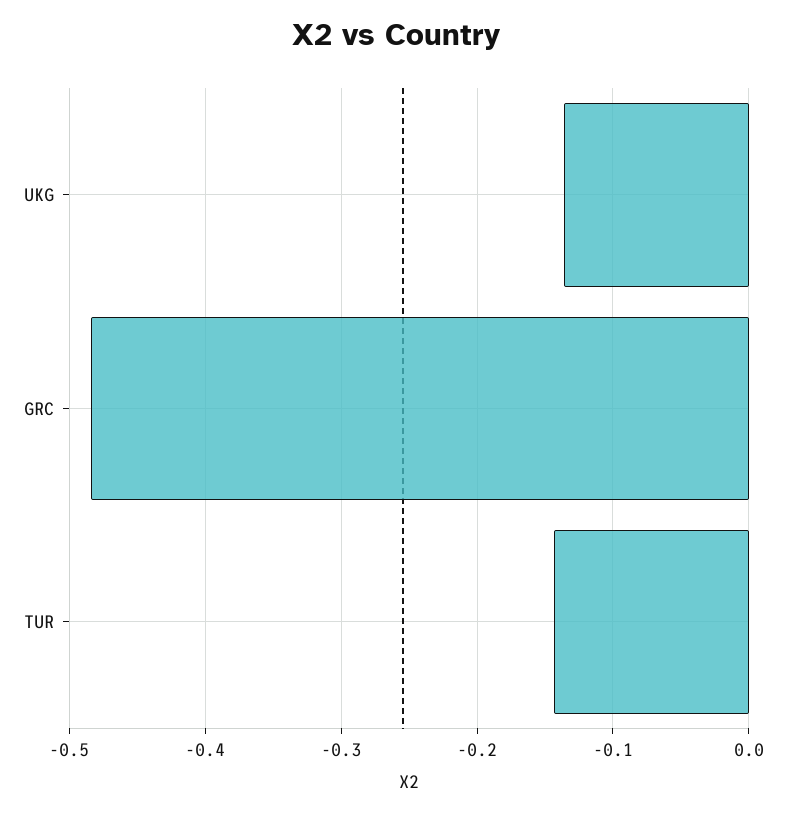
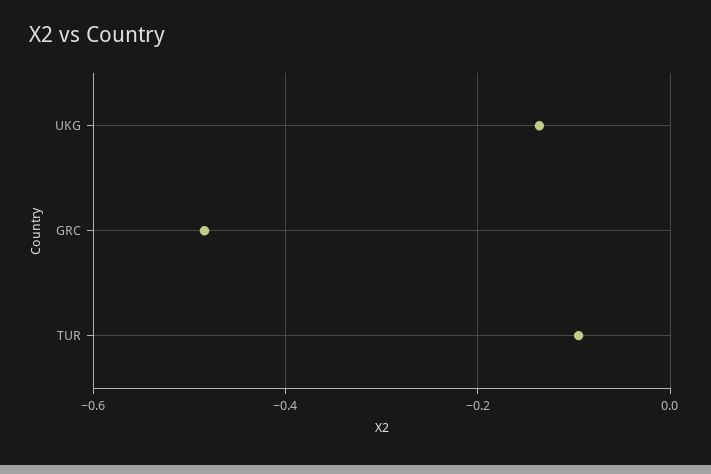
  {
    "UKG": -0.14,
    "GRC": -0.48,
-   "TUR": -0.14
+   "TUR": -0.1
  }

